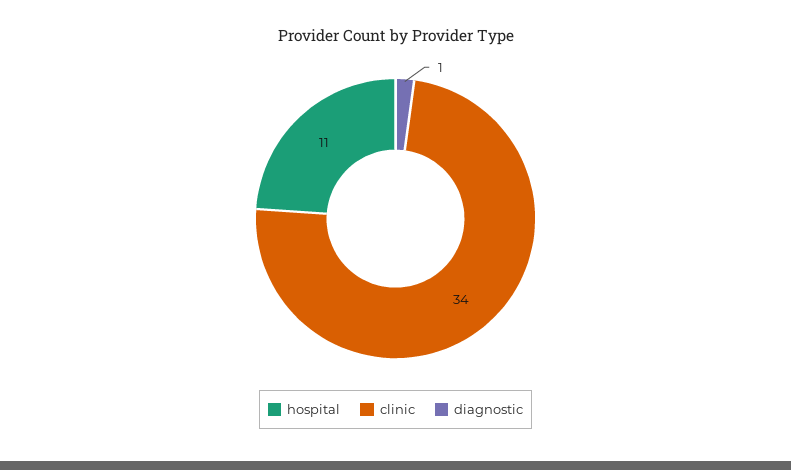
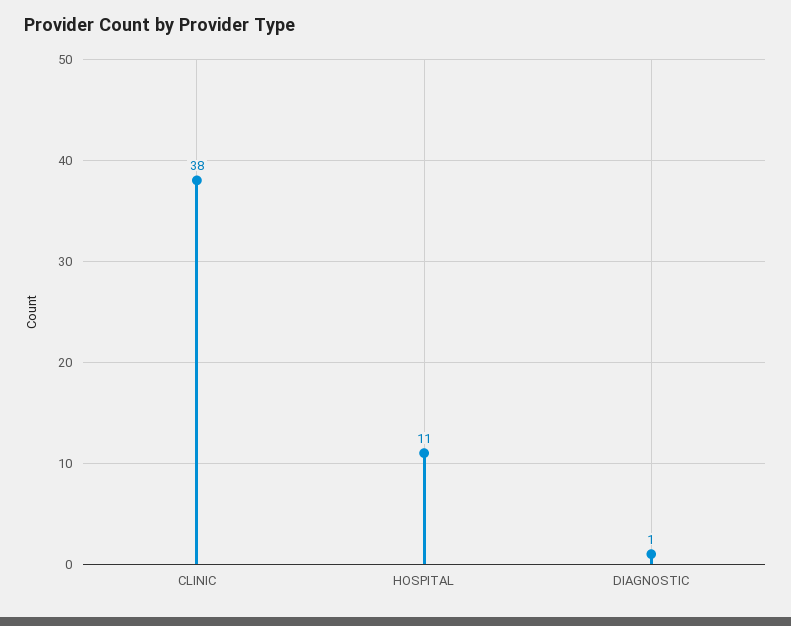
  {
    "hospital": 11,
-   "clinic": 34,
+   "clinic": 38,
    "diagnostic": 1
  }

